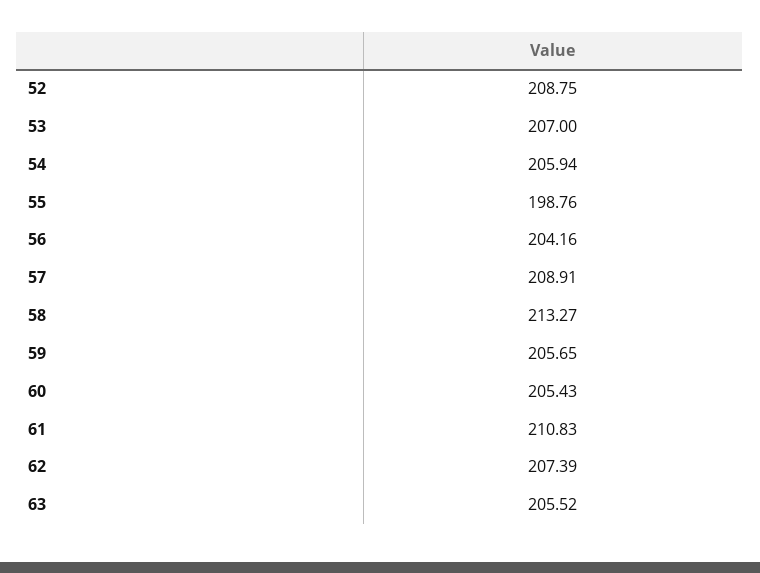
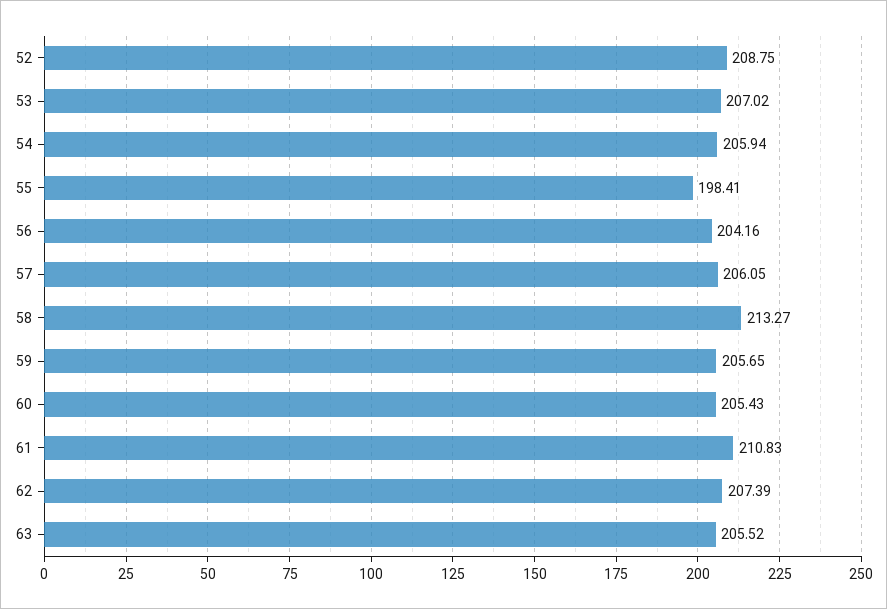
  {
    "52": 208.75,
-   "53": 207,
+   "53": 207.02,
    "54": 205.94,
-   "55": 198.76,
+   "55": 198.41,
    "56": 204.16,
-   "57": 208.91,
+   "57": 206.05,
    "58": 213.27,
    "59": 205.65,
    "60": 205.43,
    "61": 210.83,
    "62": 207.39,
    "63": 205.52
  }

